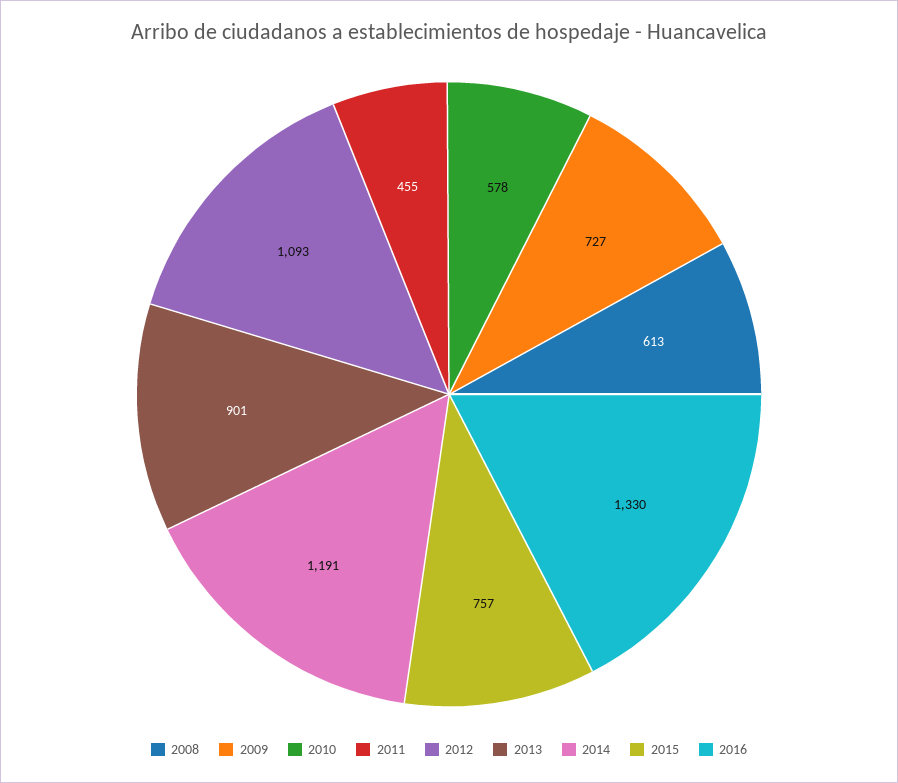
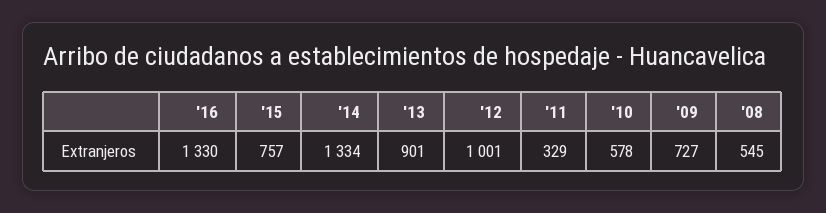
  {
-   "2008": 613,
+   "2008": 545,
    "2009": 727,
    "2010": 578,
-   "2011": 455,
+   "2011": 329,
-   "2012": 1093,
+   "2012": 1001,
    "2013": 901,
-   "2014": 1191,
+   "2014": 1334,
    "2015": 757,
    "2016": 1330
  }

